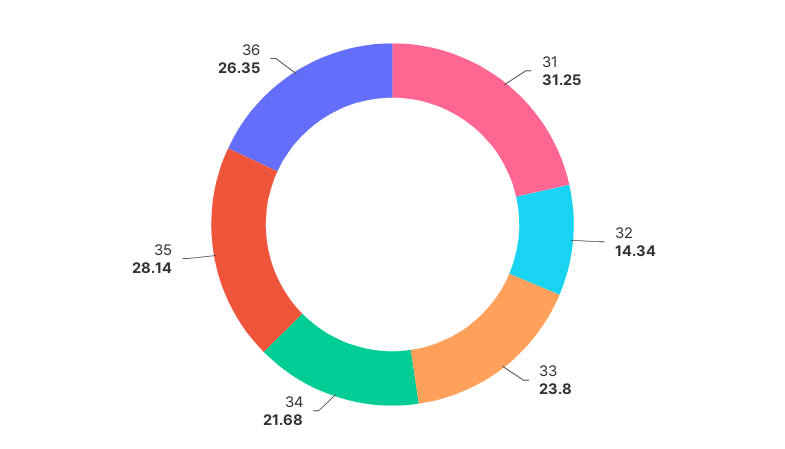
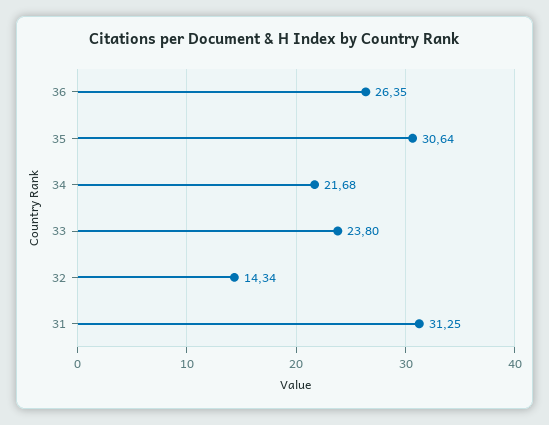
  {
    "31": 31.25,
    "32": 14.34,
    "33": 23.8,
    "34": 21.68,
-   "35": 28.14,
+   "35": 30.64,
    "36": 26.35
  }

